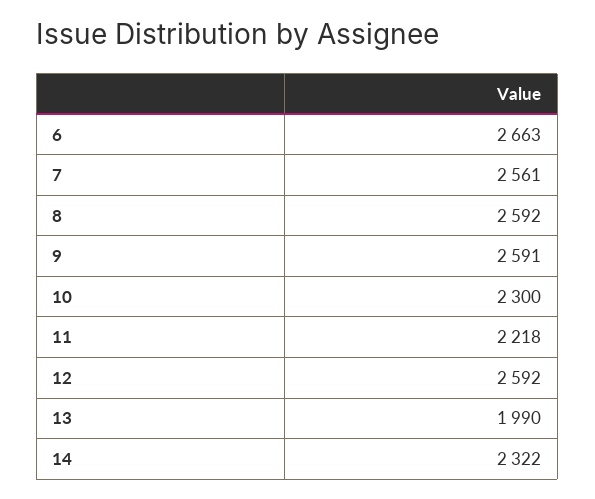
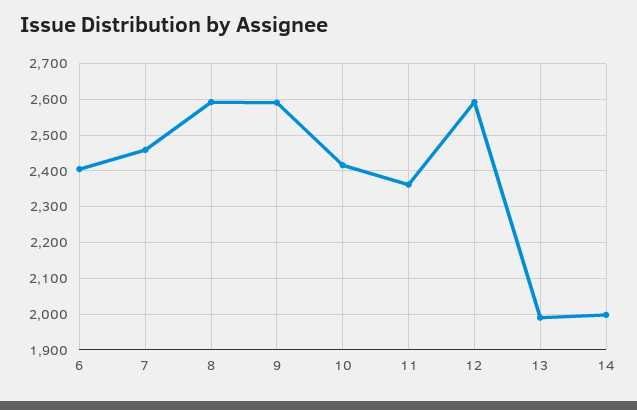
  {
-   "6": 2663,
+   "6": 2400,
-   "7": 2561,
+   "7": 2460,
    "8": 2592,
    "9": 2591,
-   "10": 2300,
+   "10": 2420,
-   "11": 2218,
+   "11": 2360,
    "12": 2592,
    "13": 1990,
-   "14": 2322
+   "14": 2000
  }

